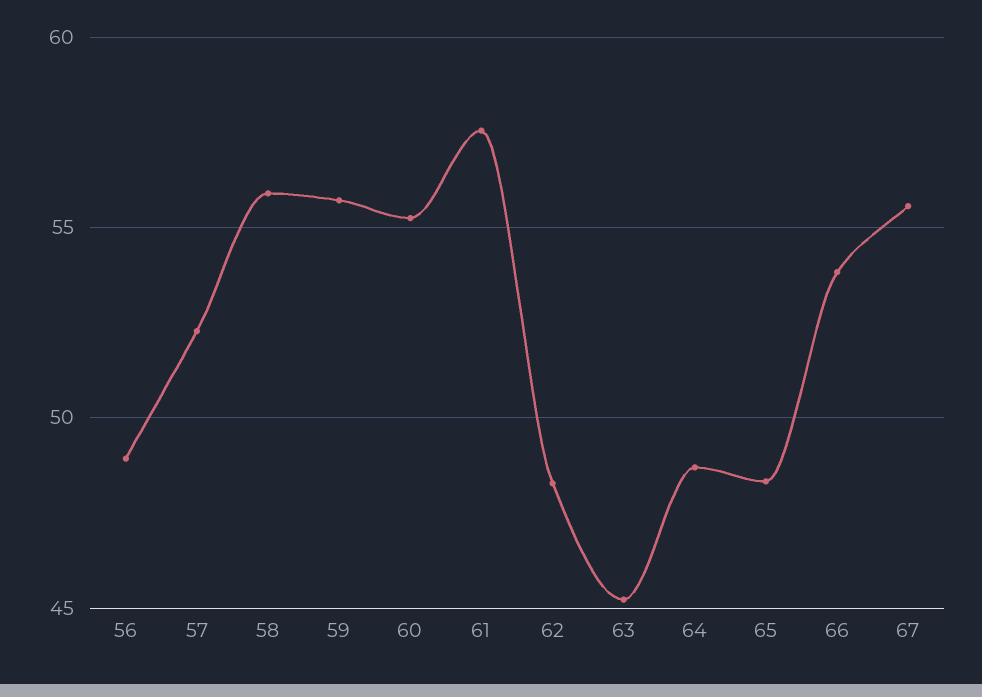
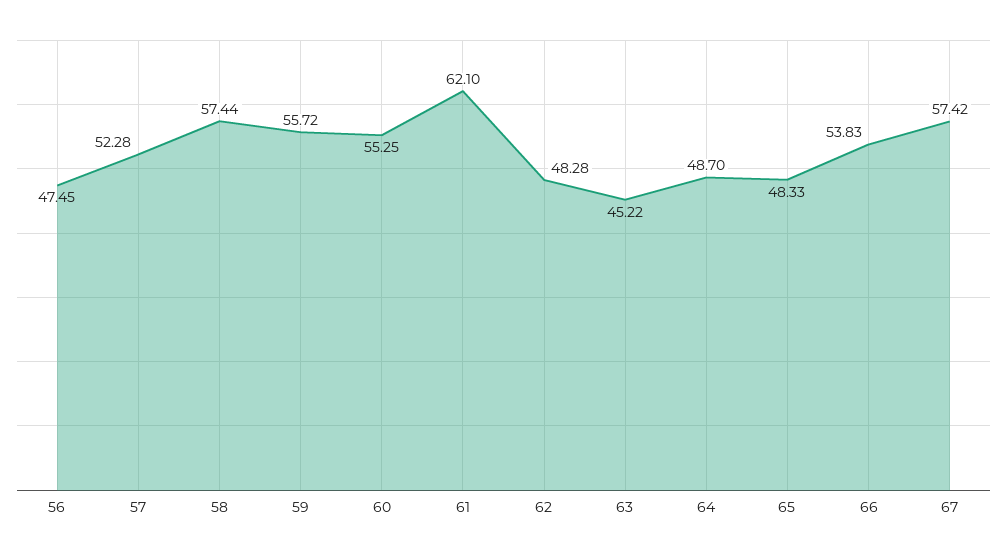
  {
-   "56": 49,
+   "56": 47.45,
    "57": 52.28,
-   "58": 56,
+   "58": 57.44,
    "59": 55.72,
    "60": 55.25,
-   "61": 57.5,
+   "61": 62.1,
    "62": 48.28,
    "63": 45.22,
    "64": 48.7,
    "65": 48.33,
    "66": 53.83,
-   "67": 55.5
+   "67": 57.42
  }

